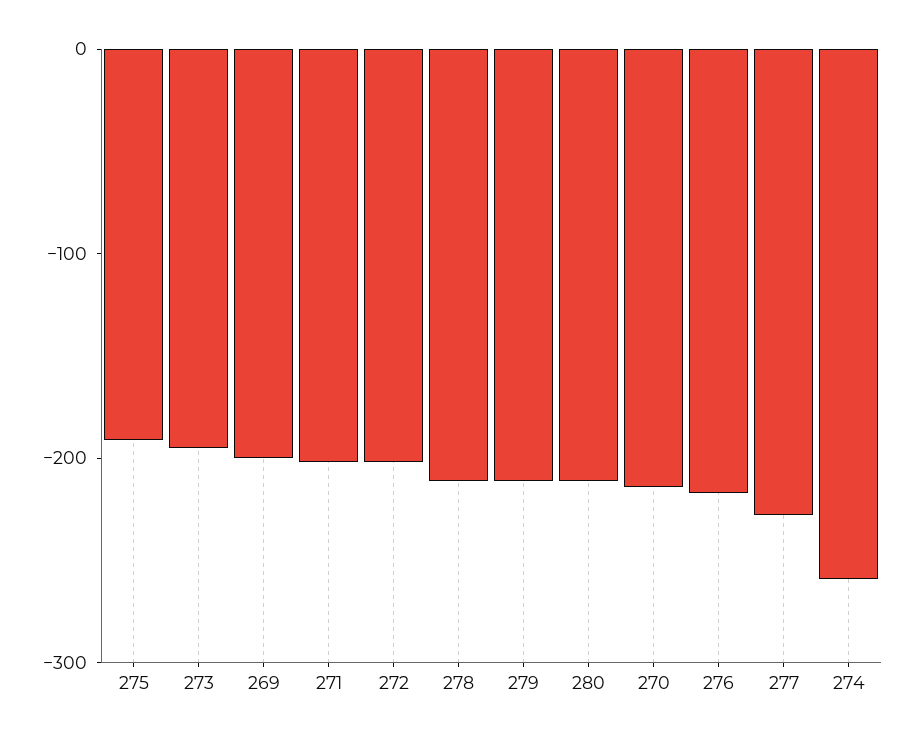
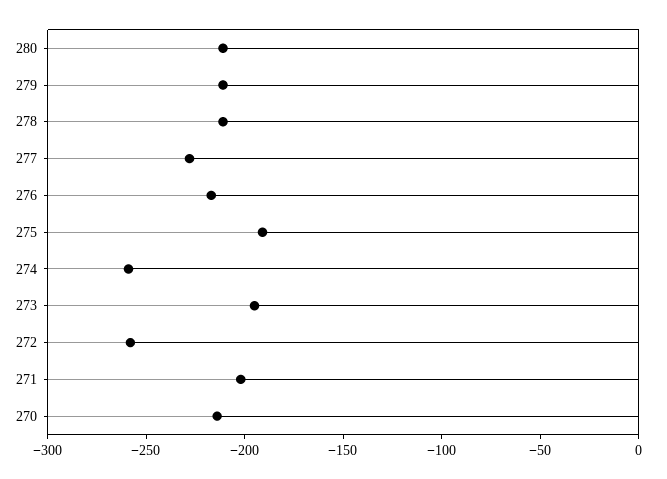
  {
    "275": -190,
    "273": -200,
-   "269": -200,
    "271": -200,
-   "272": -200,
+   "272": -260,
    "278": -210,
    "279": -210,
    "280": -210,
    "270": -210,
    "276": -220,
    "277": -230,
    "274": -260
  }

